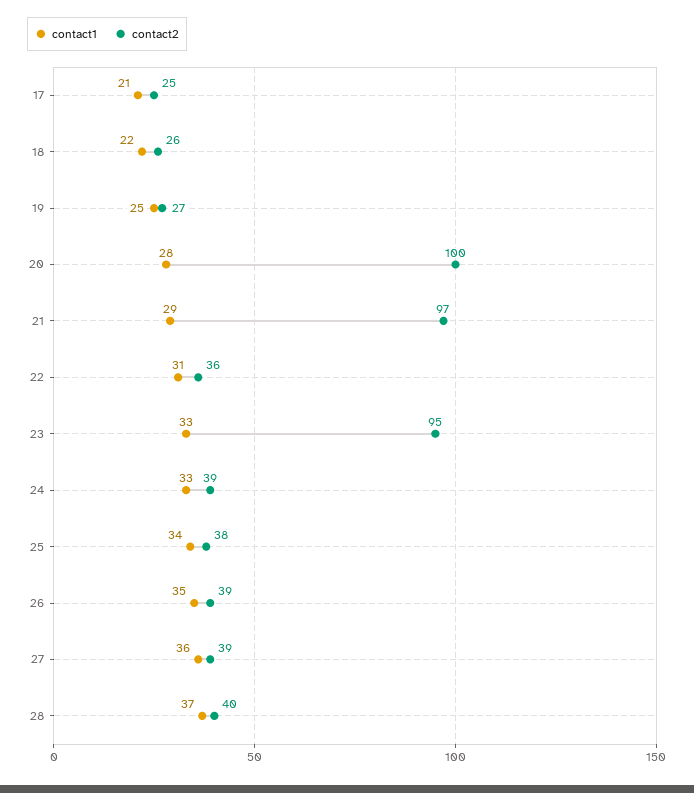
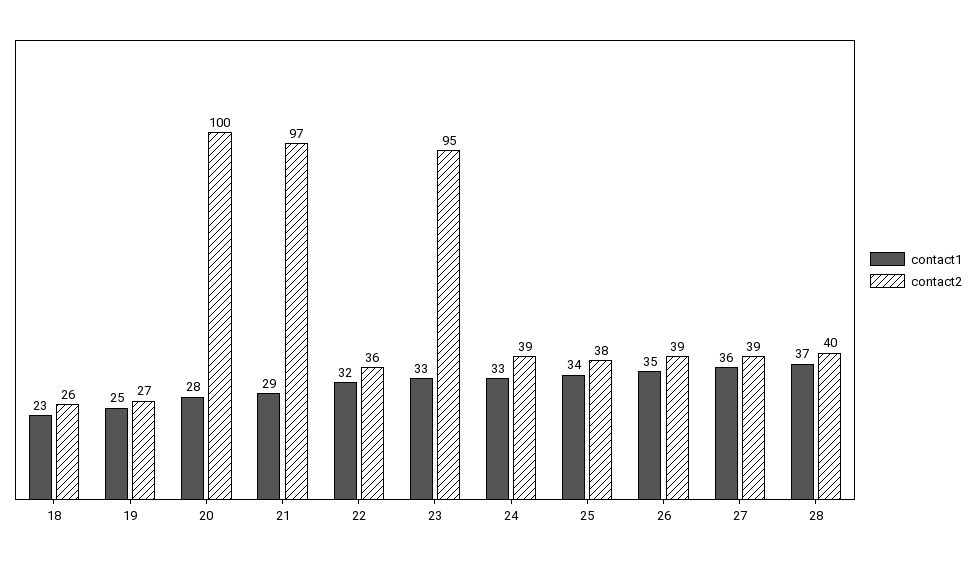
  {
    "contact1": {
-     "17": 21,
-     "18": 22,
+     "18": 23,
      "19": 25,
      "20": 28,
      "21": 29,
-     "22": 31,
+     "22": 32,
      "23": 33,
      "24": 33,
      "25": 34,
      "26": 35,
      "27": 36,
      "28": 37
    },
    "contact2": {
-     "17": 25,
      "18": 26,
      "19": 27,
      "20": 100,
      "21": 97,
      "22": 36,
      "23": 95,
      "24": 39,
      "25": 38,
      "26": 39,
      "27": 39,
      "28": 40
    }
  }

